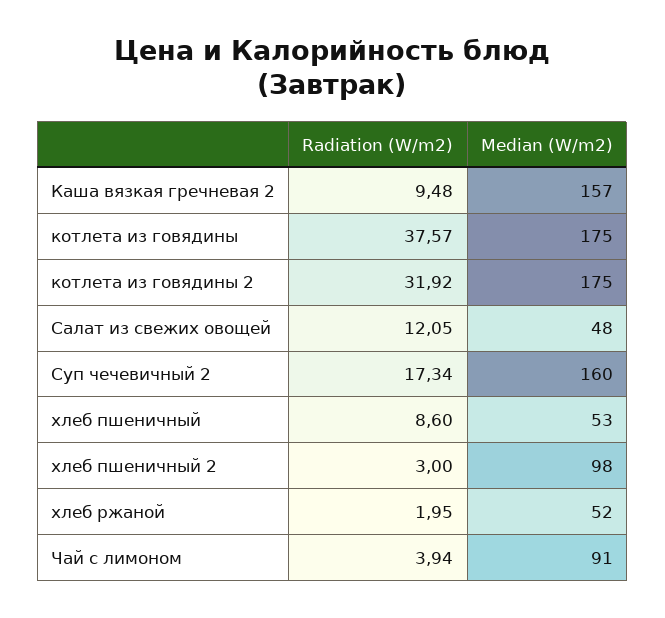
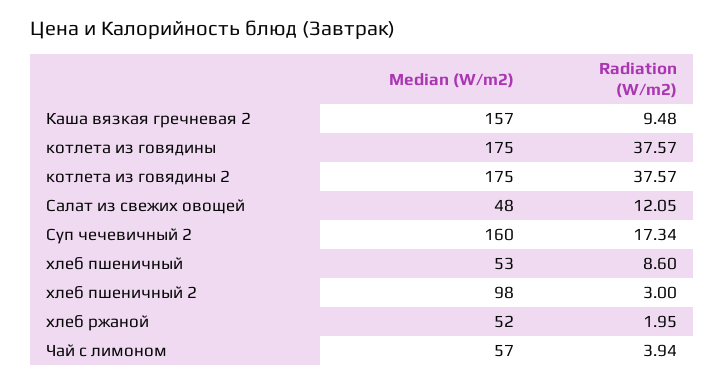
  {
    "Radiation (W/m2)": {
      "Каша вязкая гречневая 2": 9.48,
      "котлета из говядины": 37.57,
-     "котлета из говядины 2": 31.92,
+     "котлета из говядины 2": 37.57,
      "Салат из свежих овощей": 12.05,
      "Суп чечевичный 2": 17.34,
      "хлеб пшеничный": 8.6,
      "хлеб пшеничный 2": 3,
      "хлеб ржаной": 1.95,
      "Чай с лимоном": 3.94
    },
    "Median (W/m2)": {
      "Каша вязкая гречневая 2": 157,
      "котлета из говядины": 175,
      "котлета из говядины 2": 175,
      "Салат из свежих овощей": 48,
      "Суп чечевичный 2": 160,
      "хлеб пшеничный": 53,
      "хлеб пшеничный 2": 98,
      "хлеб ржаной": 52,
-     "Чай с лимоном": 91
+     "Чай с лимоном": 57
    }
  }

